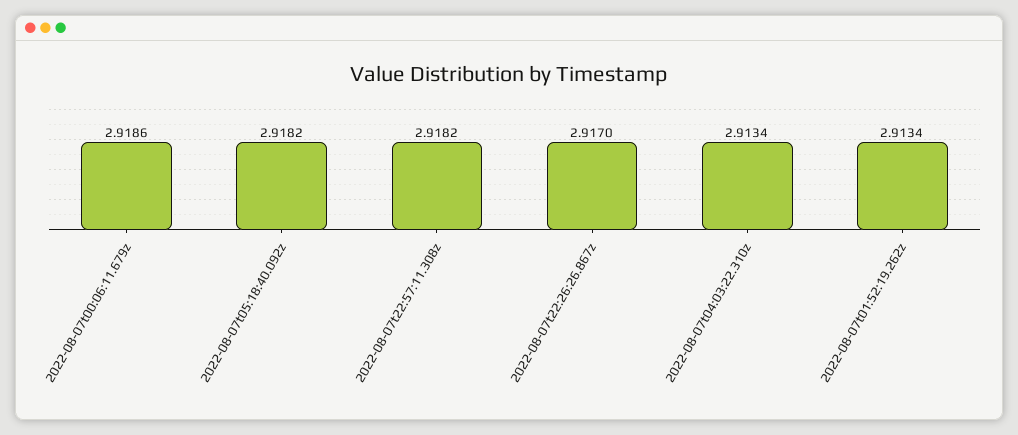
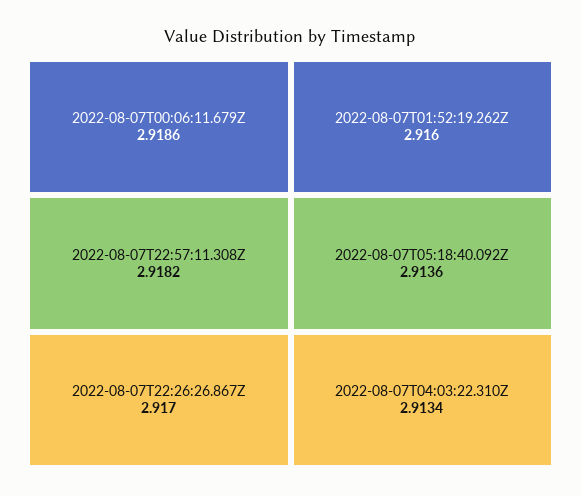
  {
    "2022-08-07t00:06:11.679z": 2.9186,
-   "2022-08-07t05:18:40.092z": 2.9182,
+   "2022-08-07t05:18:40.092z": 2.9136,
    "2022-08-07t22:57:11.308z": 2.9182,
    "2022-08-07t22:26:26.867z": 2.917,
    "2022-08-07t04:03:22.310z": 2.9134,
-   "2022-08-07t01:52:19.262z": 2.9134
+   "2022-08-07t01:52:19.262z": 2.916
  }

